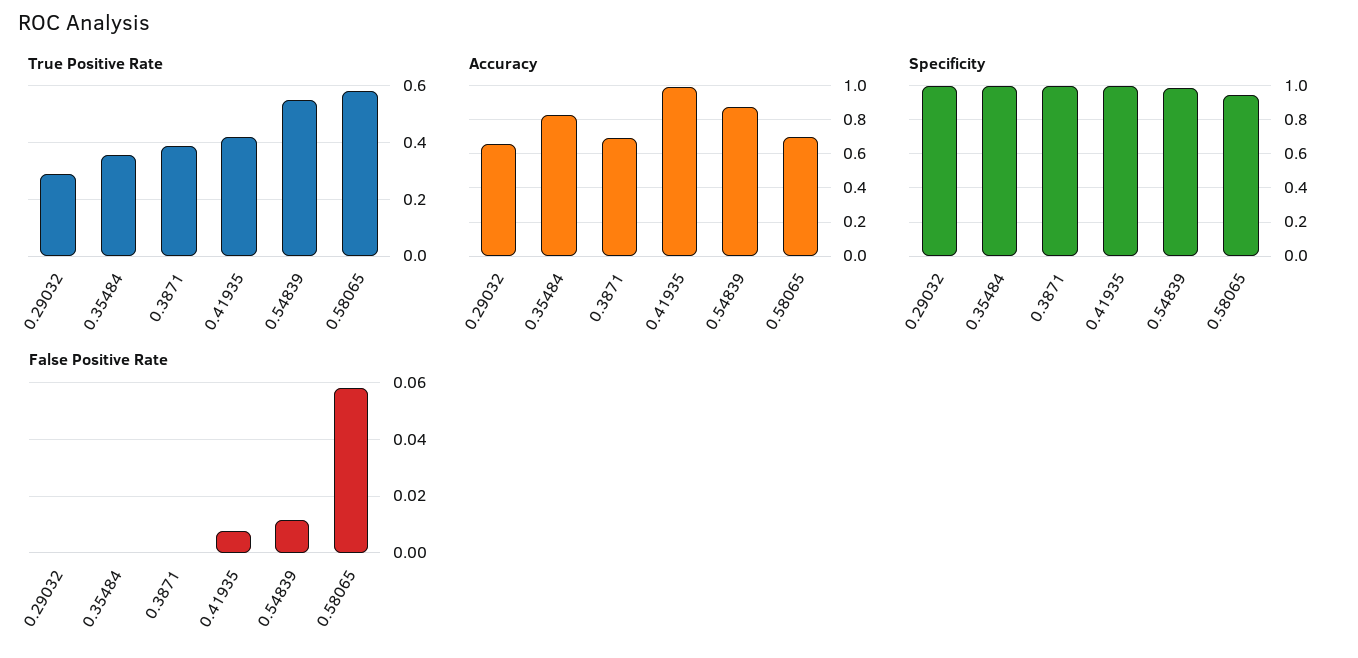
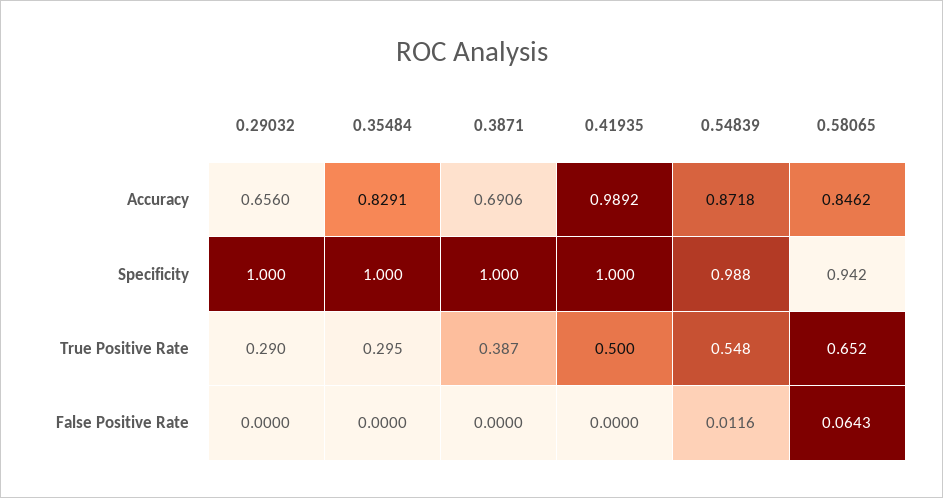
  {
    "True Positive Rate": {
      "0.29032": 0.29,
-     "0.35484": 0.35,
+     "0.35484": 0.295,
      "0.3871": 0.387,
-     "0.41935": 0.425,
+     "0.41935": 0.5,
      "0.54839": 0.548,
-     "0.58065": 0.575
+     "0.58065": 0.652
    },
    "Accuracy": {
      "0.29032": 0.656,
      "0.35484": 0.8291,
      "0.3871": 0.6906,
      "0.41935": 0.9892,
      "0.54839": 0.8718,
-     "0.58065": 0.7
+     "0.58065": 0.8462
    },
    "Specificity": {
      "0.29032": 1,
      "0.35484": 1,
      "0.3871": 1,
      "0.41935": 1,
      "0.54839": 0.988,
      "0.58065": 0.942
    },
    "False Positive Rate": {
      "0.29032": 0,
      "0.35484": 0,
      "0.3871": 0,
-     "0.41935": 0.0075,
+     "0.41935": 0,
      "0.54839": 0.0116,
-     "0.58065": 0.0575
+     "0.58065": 0.0643
    }
  }

